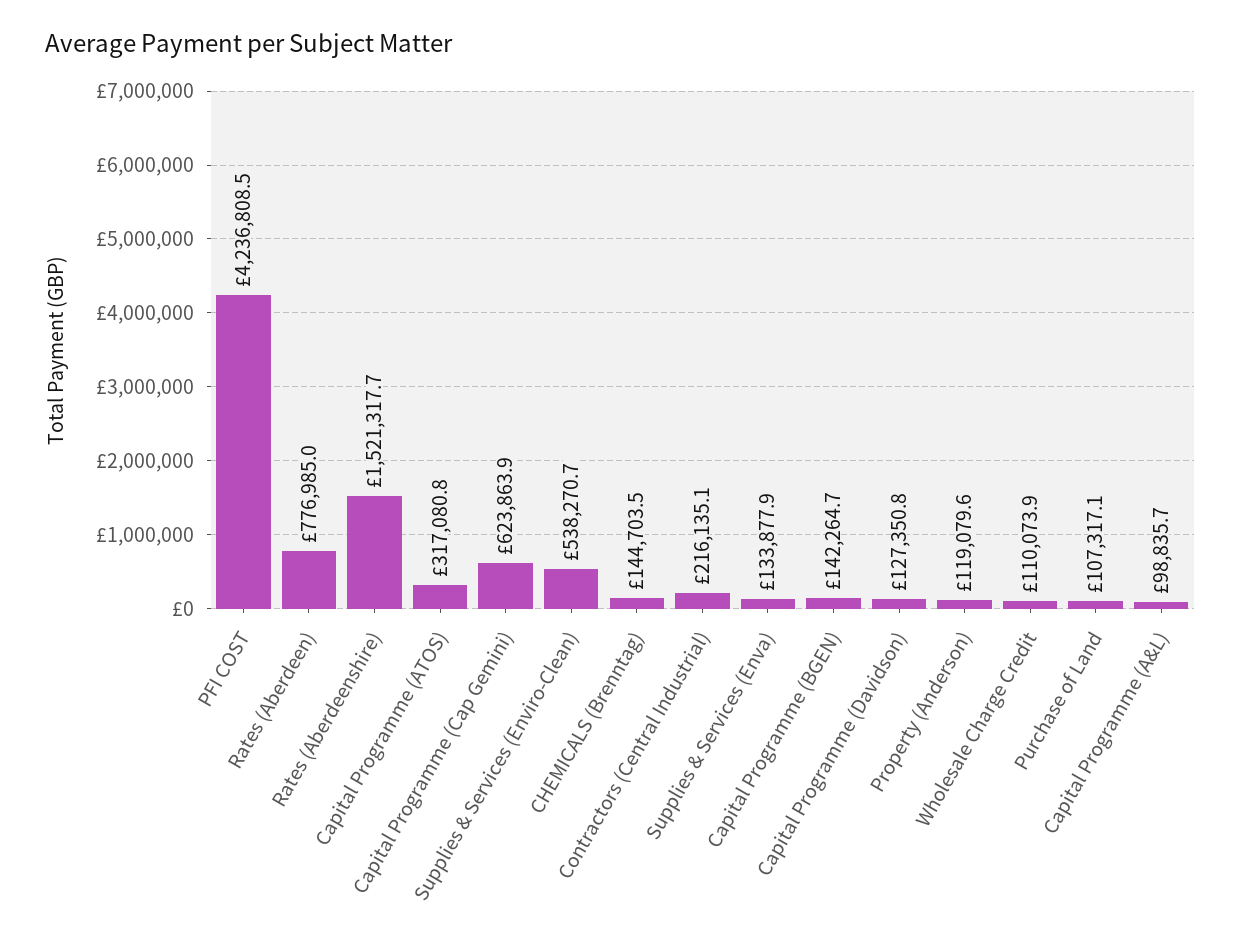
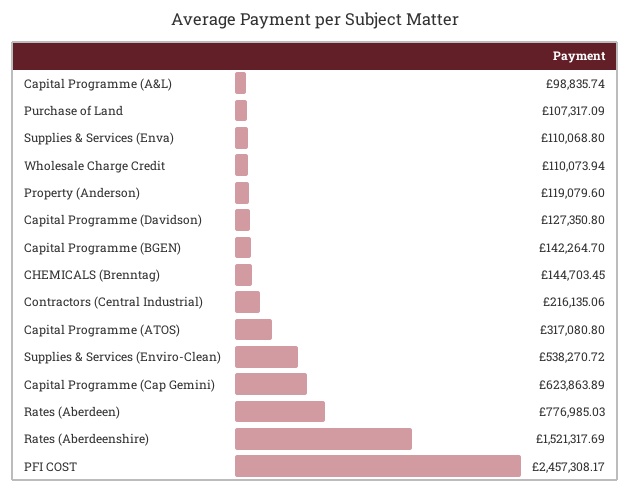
  {
-   "PFI COST": 4236808.5,
+   "PFI COST": 2457308.17,
    "Rates (Aberdeen)": 776985.03,
    "Rates (Aberdeenshire)": 1521317.69,
    "Capital Programme (ATOS)": 317080.8,
    "Capital Programme (Cap Gemini)": 623863.89,
    "Supplies & Services (Enviro-Clean)": 538270.72,
    "CHEMICALS (Brenntag)": 144703.45,
    "Contractors (Central Industrial)": 216135.06,
-   "Supplies & Services (Enva)": 133877.9,
+   "Supplies & Services (Enva)": 110068.8,
    "Capital Programme (BGEN)": 142264.7,
    "Capital Programme (Davidson)": 127350.8,
    "Property (Anderson)": 119079.6,
    "Wholesale Charge Credit": 110073.94,
    "Purchase of Land": 107317.09,
    "Capital Programme (A&L)": 98835.74
  }

